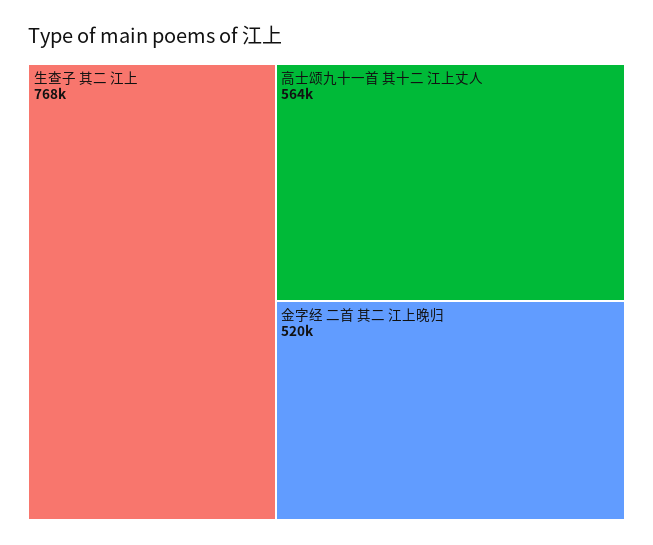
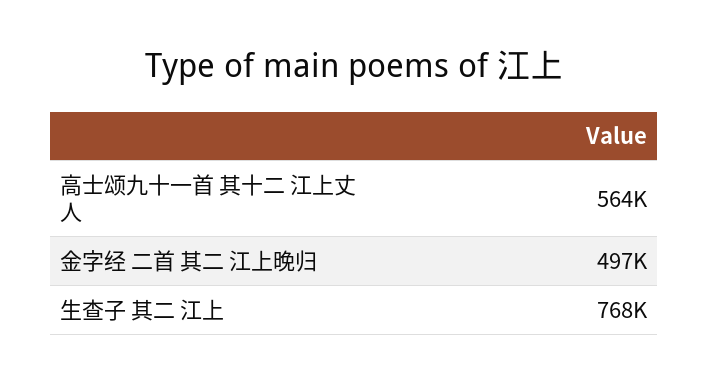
  {
    "生查子 其二 江上": 768000,
    "高士颂九十一首 其十二 江上丈人": 564000,
-   "金字经 二首 其二 江上晚归": 520000
+   "金字经 二首 其二 江上晚归": 497000
  }

